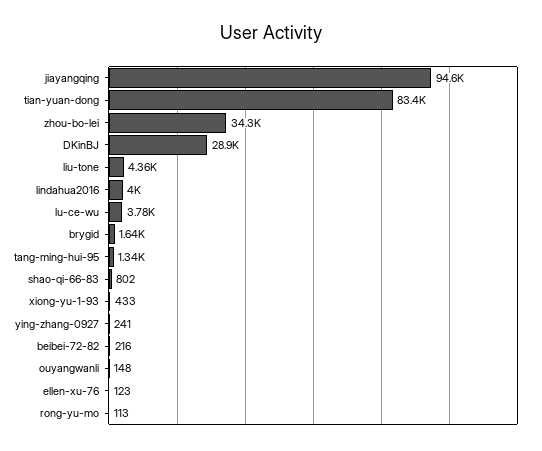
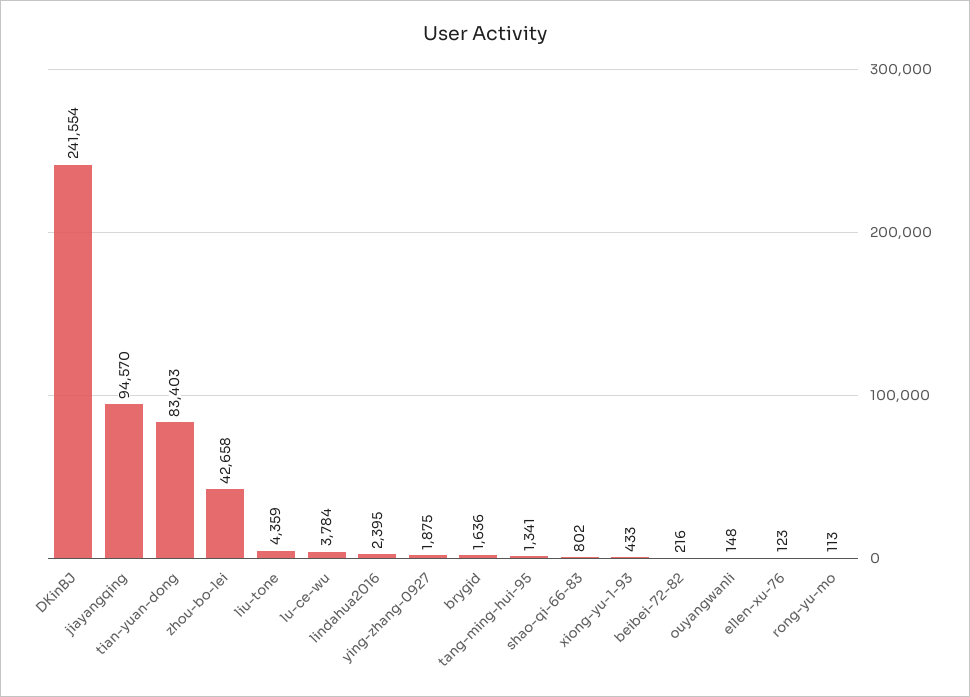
  {
    "jiayangqing": 94570,
    "tian-yuan-dong": 83403,
-   "zhou-bo-lei": 34300,
+   "zhou-bo-lei": 42658,
-   "DKinBJ": 28900,
+   "DKinBJ": 241554,
    "liu-tone": 4359,
-   "lindahua2016": 4000,
+   "lindahua2016": 2395,
    "lu-ce-wu": 3784,
    "brygid": 1636,
    "tang-ming-hui-95": 1341,
    "shao-qi-66-83": 802,
    "xiong-yu-1-93": 433,
-   "ying-zhang-0927": 241,
+   "ying-zhang-0927": 1875,
    "beibei-72-82": 216,
    "ouyangwanli": 148,
    "ellen-xu-76": 123,
    "rong-yu-mo": 113
  }

